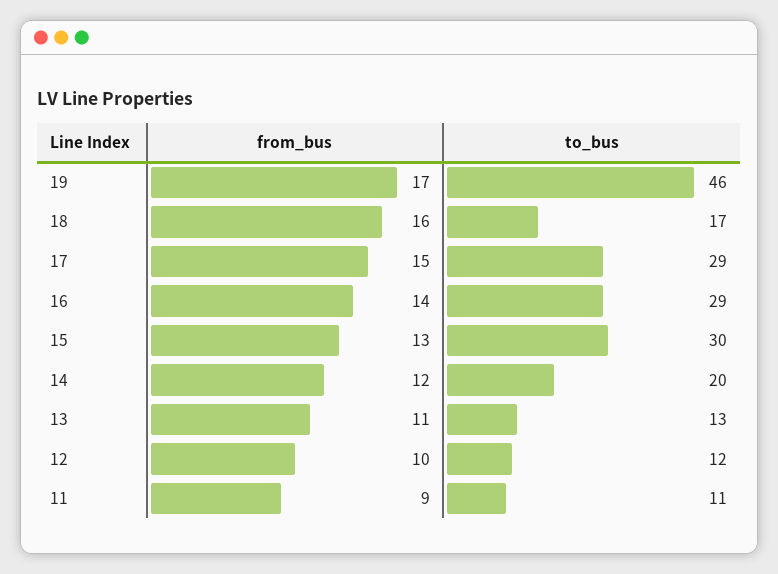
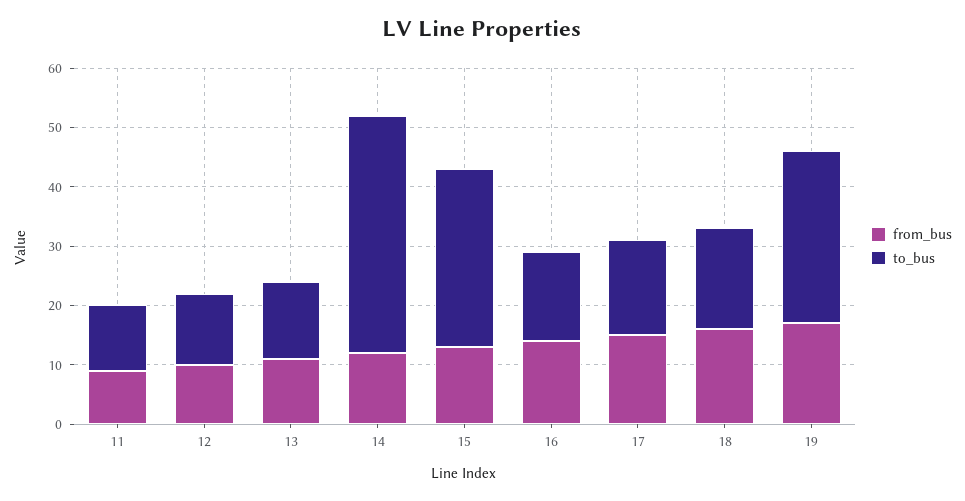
  {
    "from_bus": {
      "19": 17,
      "18": 16,
      "17": 15,
      "16": 14,
      "15": 13,
      "14": 12,
      "13": 11,
      "12": 10,
      "11": 9
    },
    "to_bus": {
-     "19": 46,
+     "19": 30,
      "18": 17,
-     "17": 29,
+     "17": 15,
-     "16": 29,
+     "16": 15,
      "15": 30,
-     "14": 20,
+     "14": 40,
      "13": 13,
      "12": 12,
      "11": 11
    }
  }

